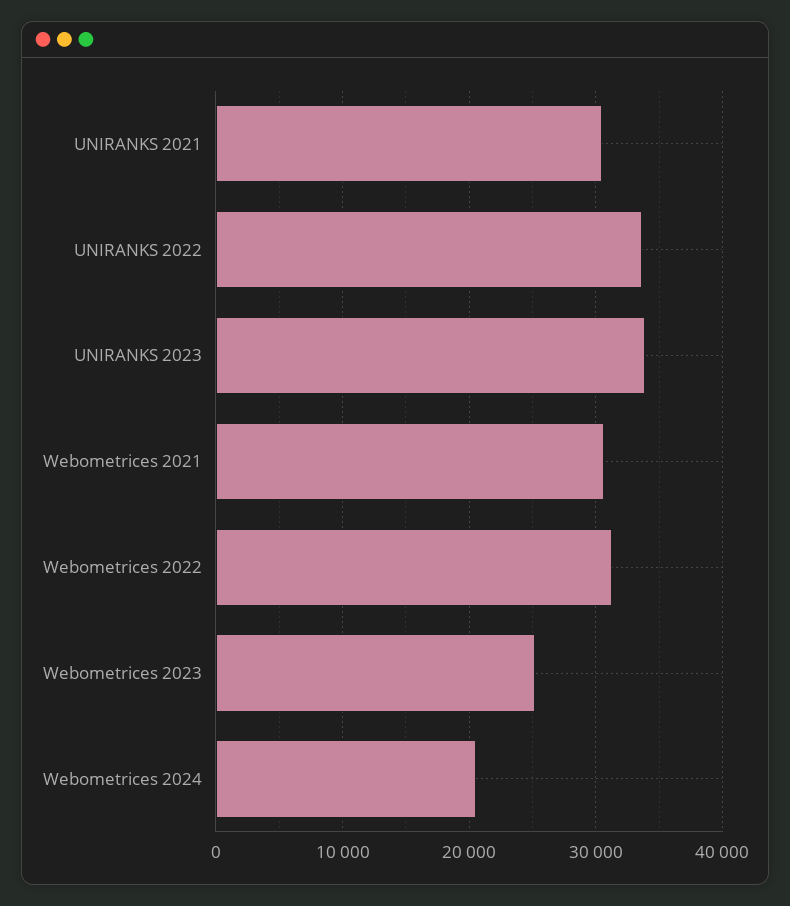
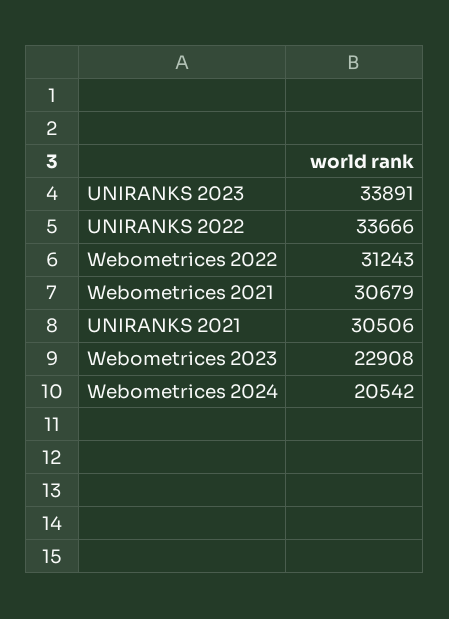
  {
    "UNIRANKS 2021": 30506,
    "UNIRANKS 2022": 33666,
    "UNIRANKS 2023": 33891,
    "Webometrices 2021": 30679,
    "Webometrices 2022": 31243,
-   "Webometrices 2023": 25000,
+   "Webometrices 2023": 22908,
    "Webometrices 2024": 20542
  }

